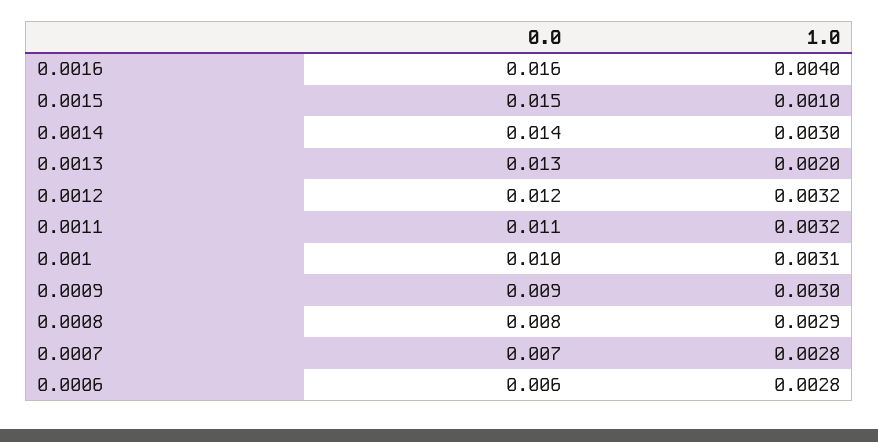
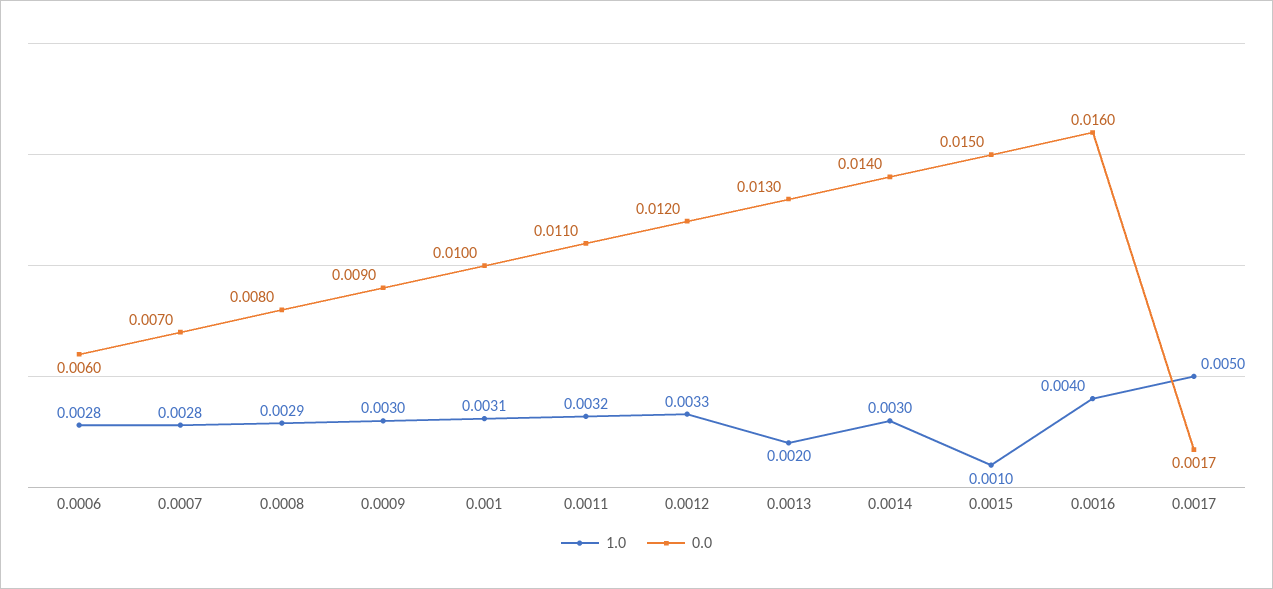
  {
    "0.0": {
      "0.0016": 0.016,
      "0.0015": 0.015,
      "0.0014": 0.014,
      "0.0013": 0.013,
      "0.0012": 0.012,
      "0.0011": 0.011,
      "0.001": 0.01,
      "0.0009": 0.009,
      "0.0008": 0.008,
      "0.0007": 0.007,
-     "0.0006": 0.006
+     "0.0006": 0.006,
+     "0.0017": 0.0017
    },
    "1.0": {
      "0.0016": 0.004,
      "0.0015": 0.001,
      "0.0014": 0.003,
      "0.0013": 0.002,
-     "0.0012": 0.0032,
+     "0.0012": 0.0033,
      "0.0011": 0.0032,
      "0.001": 0.0031,
      "0.0009": 0.003,
      "0.0008": 0.0029,
      "0.0007": 0.0028,
-     "0.0006": 0.0028
+     "0.0006": 0.0028,
+     "0.0017": 0.005
    }
  }

